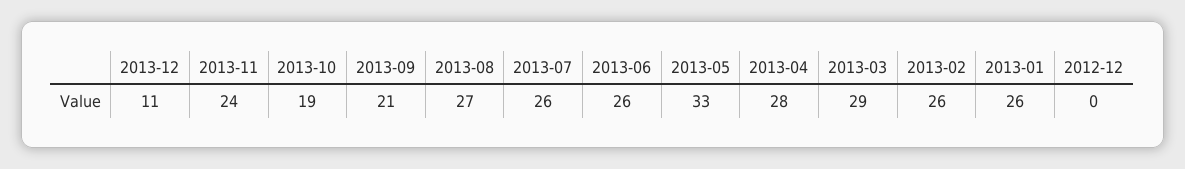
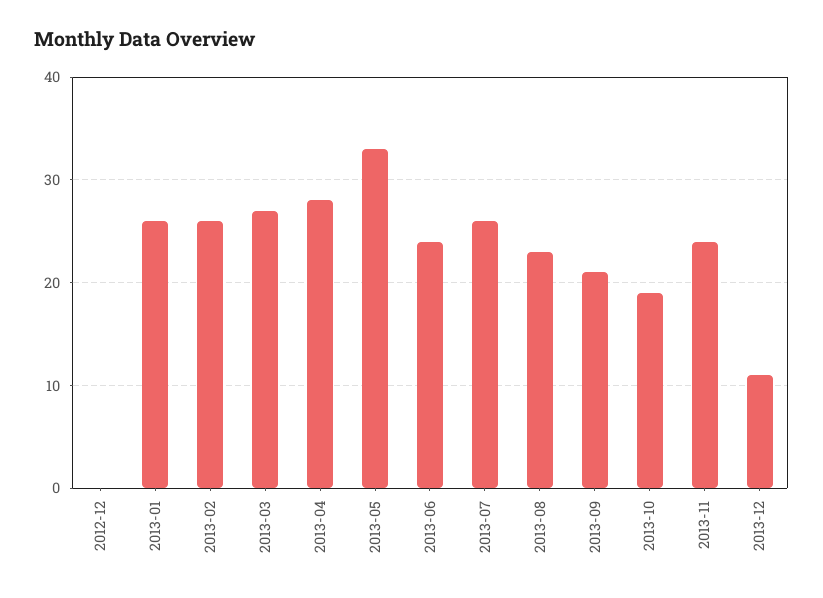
  {
    "2013-12": 11,
    "2013-11": 24,
    "2013-10": 19,
    "2013-09": 21,
-   "2013-08": 27,
+   "2013-08": 23,
    "2013-07": 26,
-   "2013-06": 26,
+   "2013-06": 24,
    "2013-05": 33,
    "2013-04": 28,
-   "2013-03": 29,
+   "2013-03": 27,
    "2013-02": 26,
    "2013-01": 26,
    "2012-12": 0
  }

